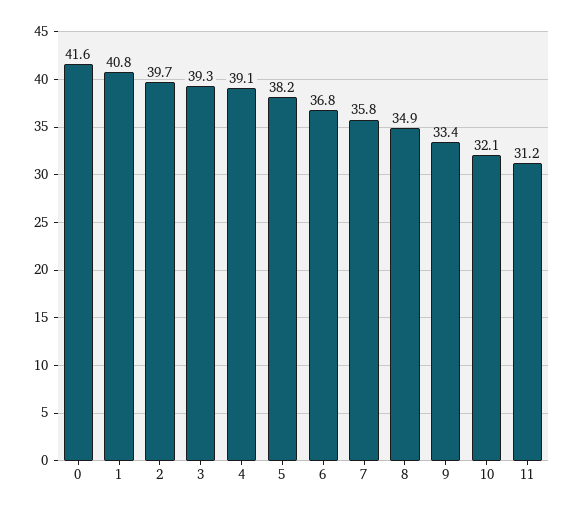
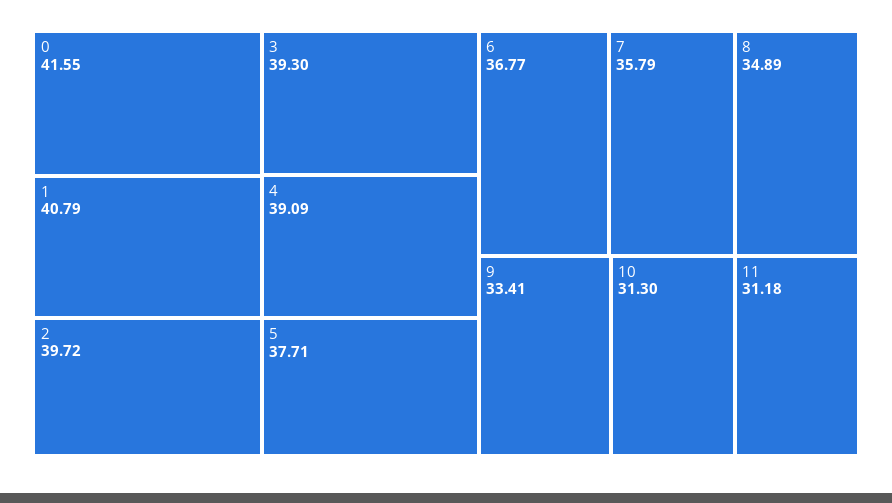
  {
    "0": 41.55,
    "1": 40.79,
    "2": 39.72,
    "3": 39.3,
    "4": 39.09,
-   "5": 38.2,
+   "5": 37.71,
    "6": 36.77,
    "7": 35.79,
    "8": 34.89,
    "9": 33.41,
-   "10": 32.1,
+   "10": 31.3,
    "11": 31.18
  }

